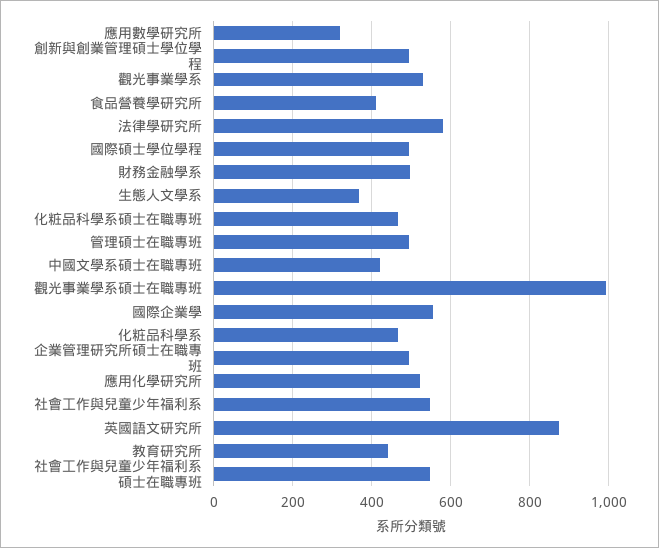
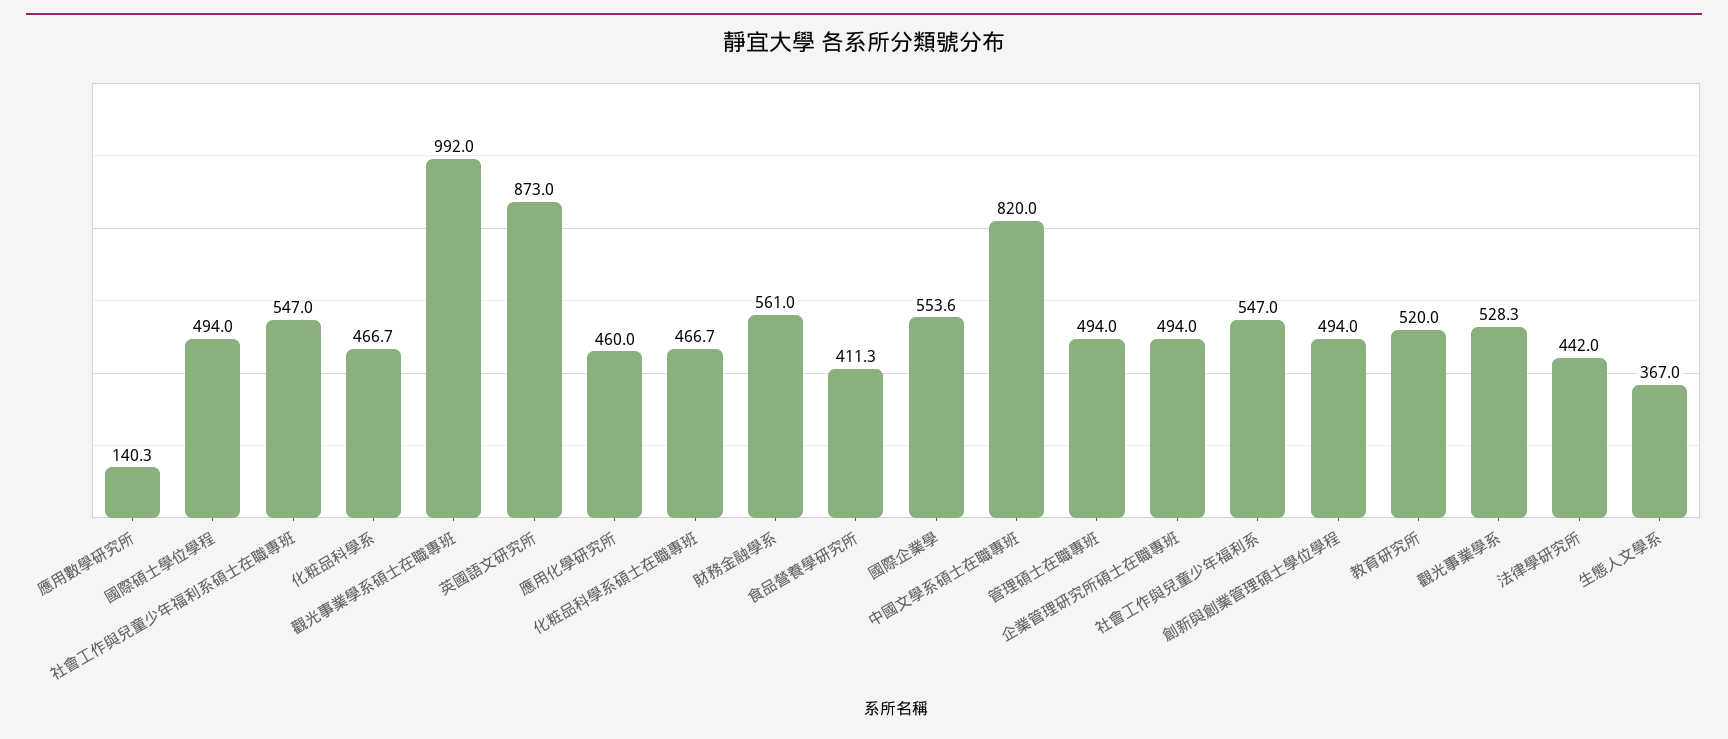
  {
-   "應用數學研究所": 320,
+   "應用數學研究所": 140.3,
    "創新與創業管理碩士學位學程": 494,
    "觀光事業學系": 528.3,
    "食品營養學研究所": 411.3,
-   "法律學研究所": 580,
+   "法律學研究所": 442,
    "國際碩士學位學程": 494,
-   "財務金融學系": 500,
+   "財務金融學系": 561,
    "生態人文學系": 367,
    "化粧品科學系碩士在職專班": 466.7,
    "管理碩士在職專班": 494,
-   "中國文學系碩士在職專班": 420,
+   "中國文學系碩士在職專班": 820,
    "觀光事業學系碩士在職專班": 992,
    "國際企業學": 553.6,
    "化粧品科學系": 466.7,
    "企業管理研究所碩士在職專班": 494,
-   "應用化學研究所": 520,
+   "應用化學研究所": 460,
    "社會工作與兒童少年福利系": 547,
    "英國語文研究所": 873,
-   "教育研究所": 440,
+   "教育研究所": 520,
    "社會工作與兒童少年福利系碩士在職專班": 547
  }

